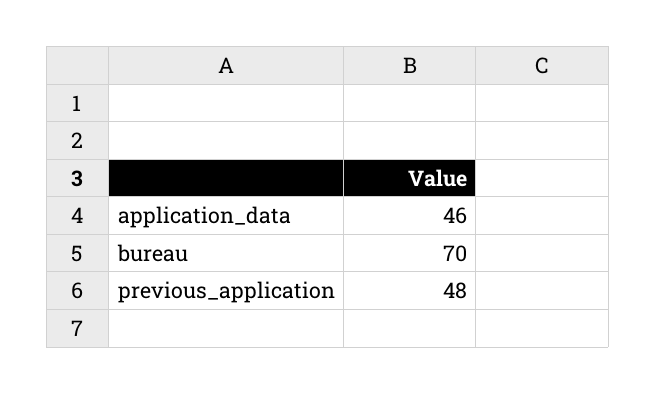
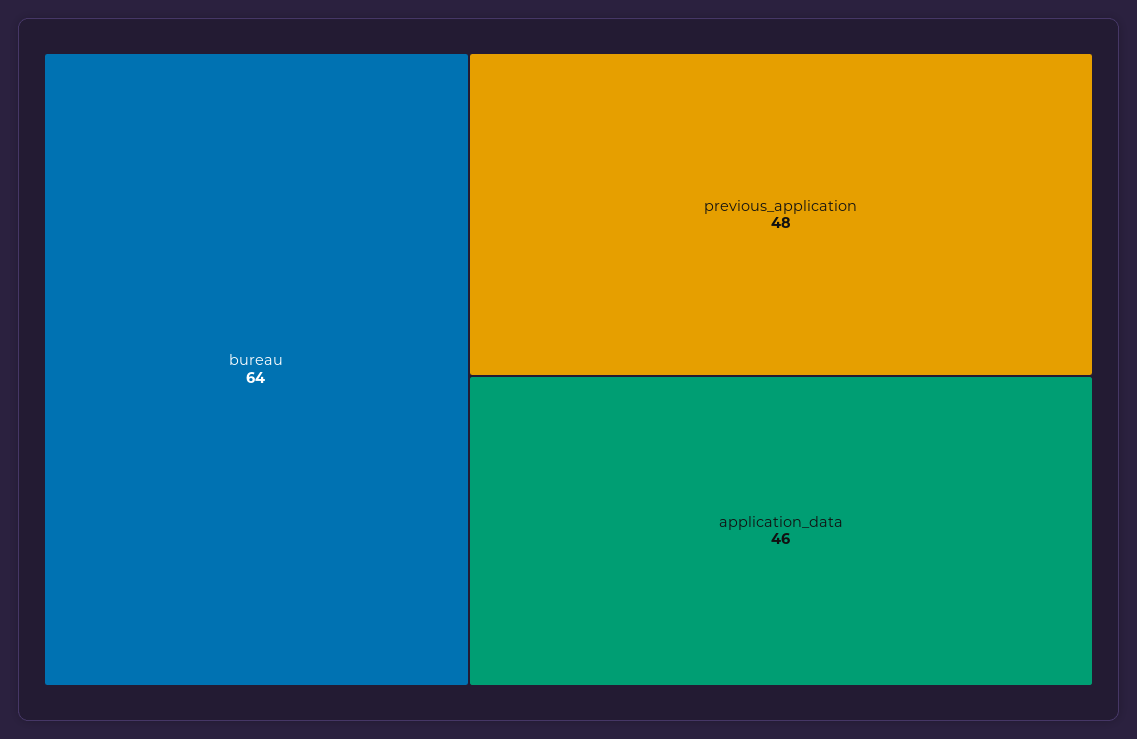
  {
    "application_data": 46,
-   "bureau": 70,
+   "bureau": 64,
    "previous_application": 48
  }

